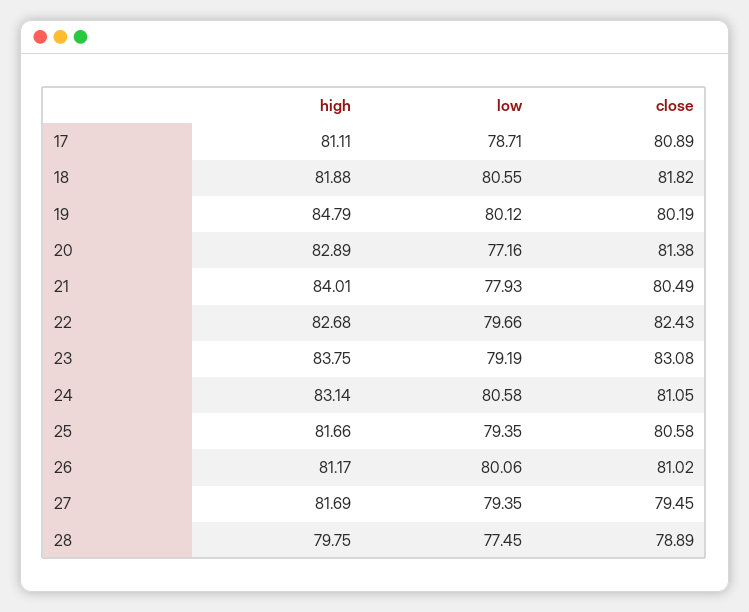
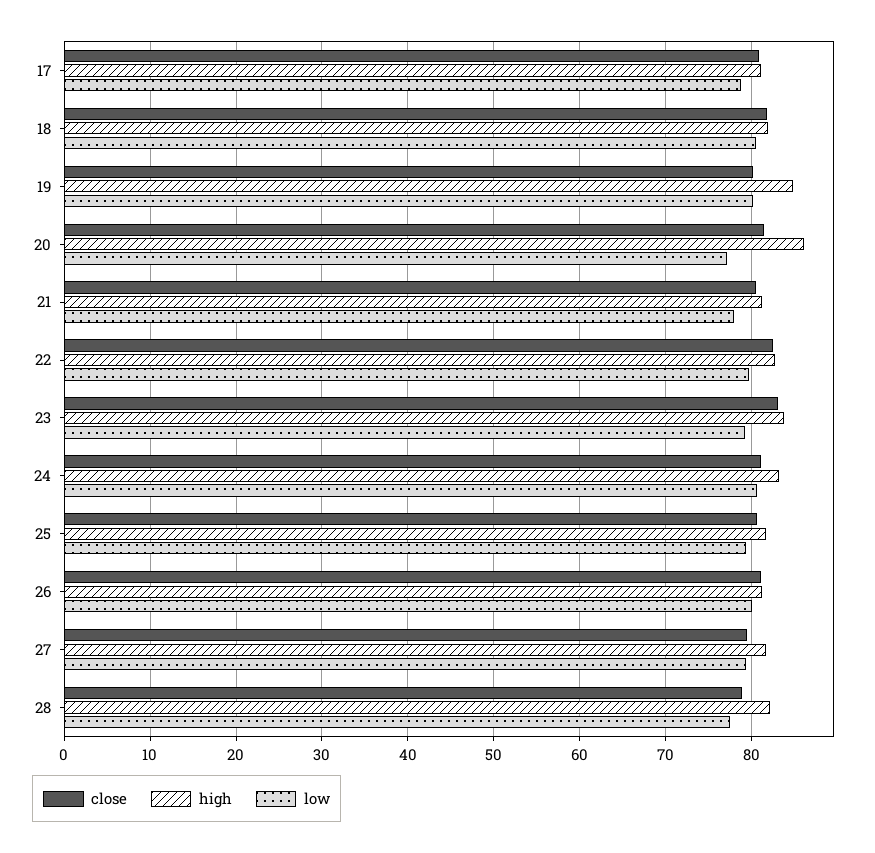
  {
    "high": {
      "17": 81.11,
      "18": 81.88,
      "19": 84.79,
-     "20": 82.89,
+     "20": 86,
-     "21": 84.01,
+     "21": 81,
      "22": 82.68,
      "23": 83.75,
      "24": 83.14,
      "25": 81.66,
      "26": 81.17,
      "27": 81.69,
-     "28": 79.75
+     "28": 82
    },
    "low": {
      "17": 78.71,
      "18": 80.55,
      "19": 80.12,
      "20": 77.16,
      "21": 77.93,
      "22": 79.66,
      "23": 79.19,
      "24": 80.58,
      "25": 79.35,
      "26": 80.06,
      "27": 79.35,
      "28": 77.45
    },
    "close": {
      "17": 80.89,
      "18": 81.82,
      "19": 80.19,
      "20": 81.38,
      "21": 80.49,
      "22": 82.43,
      "23": 83.08,
      "24": 81.05,
      "25": 80.58,
      "26": 81.02,
      "27": 79.45,
      "28": 78.89
    }
  }

